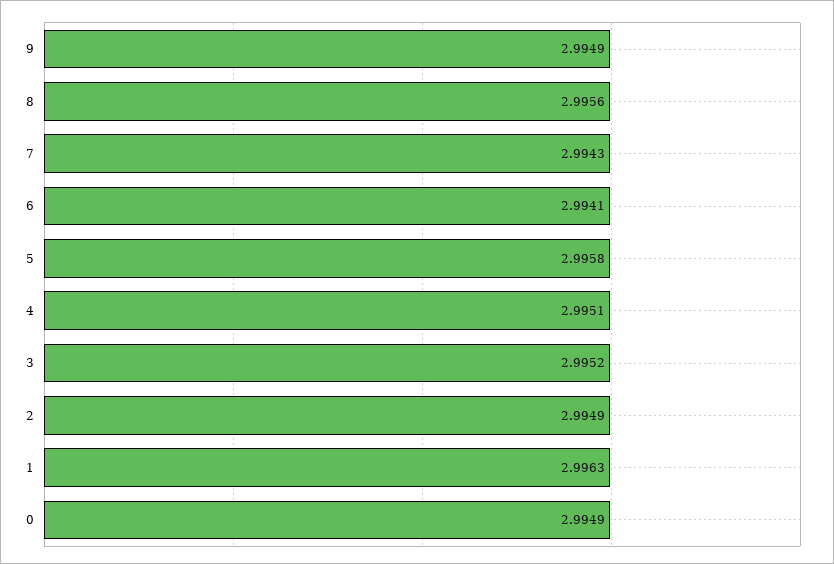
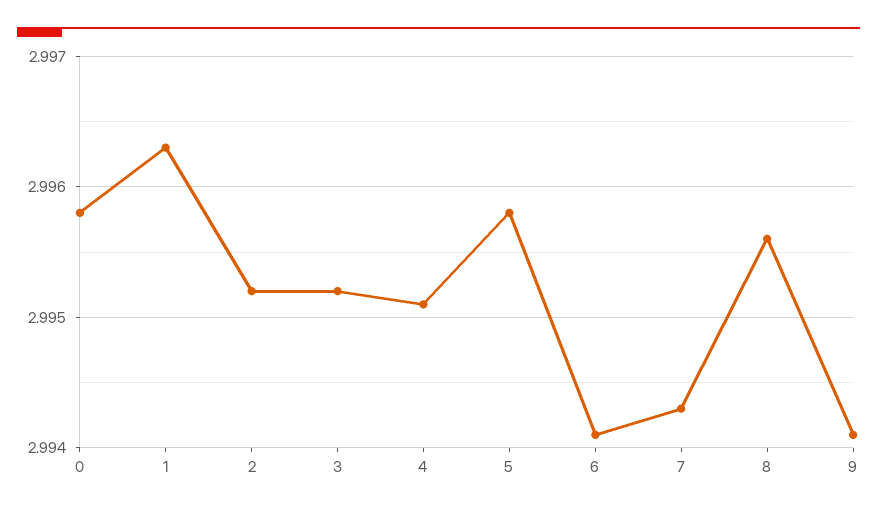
  {
-   "9": 2.9949,
+   "9": 2.9941,
    "8": 2.9956,
    "7": 2.9943,
    "6": 2.9941,
    "5": 2.9958,
    "4": 2.9951,
    "3": 2.9952,
-   "2": 2.9949,
+   "2": 2.9952,
    "1": 2.9963,
-   "0": 2.9949
+   "0": 2.9958
  }

